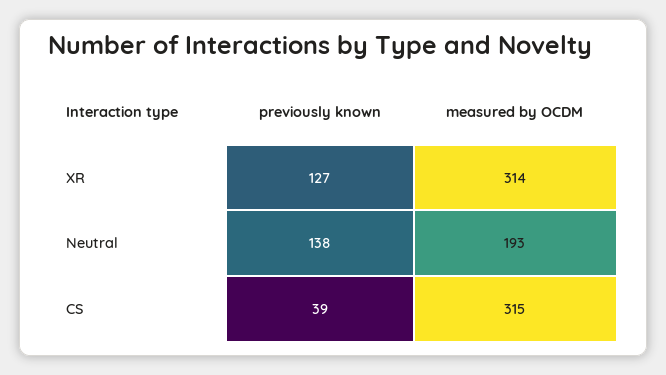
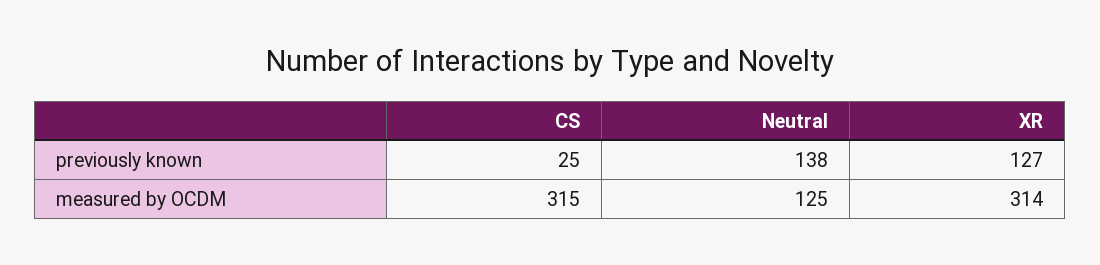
  {
    "previously known": {
      "XR": 127,
      "Neutral": 138,
-     "CS": 39
+     "CS": 25
    },
    "measured by OCDM": {
      "XR": 314,
-     "Neutral": 193,
+     "Neutral": 125,
      "CS": 315
    }
  }

